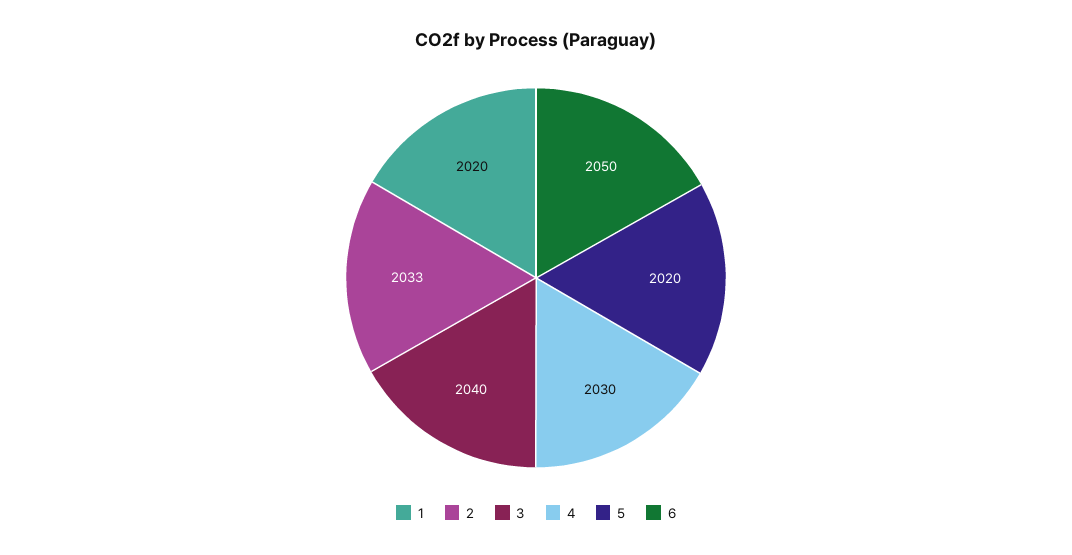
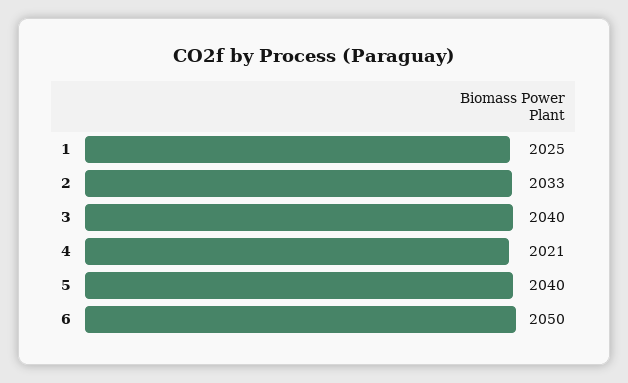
  {
-   "1": 2020,
+   "1": 2025,
    "2": 2033,
    "3": 2040,
-   "4": 2030,
+   "4": 2021,
-   "5": 2020,
+   "5": 2040,
    "6": 2050
  }

